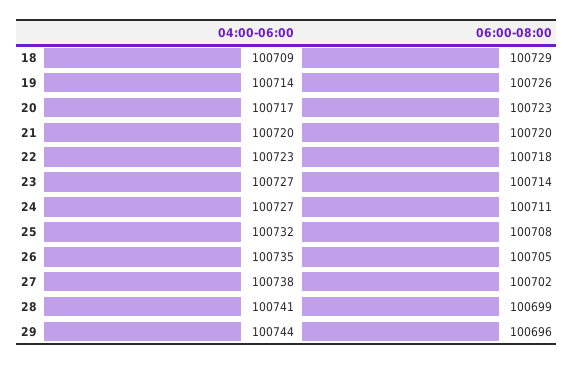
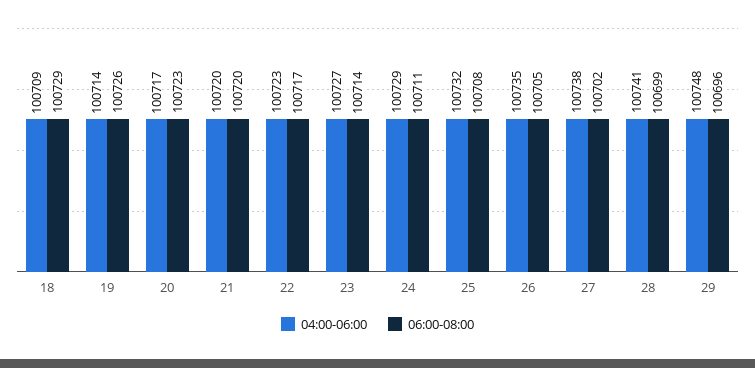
  {
    "04:00-06:00": {
      "18": 100709,
      "19": 100714,
      "20": 100717,
      "21": 100720,
      "22": 100723,
      "23": 100727,
-     "24": 100727,
+     "24": 100729,
      "25": 100732,
      "26": 100735,
      "27": 100738,
      "28": 100741,
-     "29": 100744
+     "29": 100748
    },
    "06:00-08:00": {
      "18": 100729,
      "19": 100726,
      "20": 100723,
      "21": 100720,
-     "22": 100718,
+     "22": 100717,
      "23": 100714,
      "24": 100711,
      "25": 100708,
      "26": 100705,
      "27": 100702,
      "28": 100699,
      "29": 100696
    }
  }

